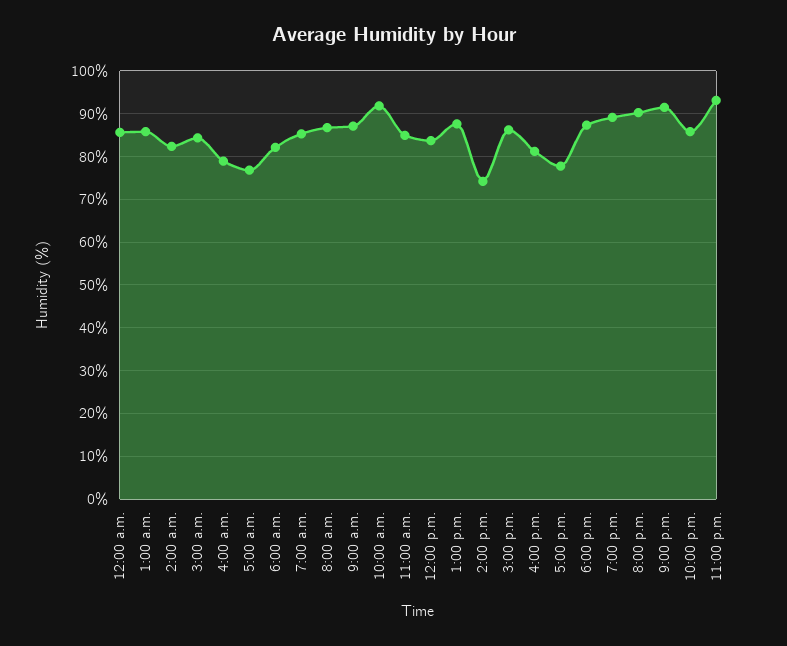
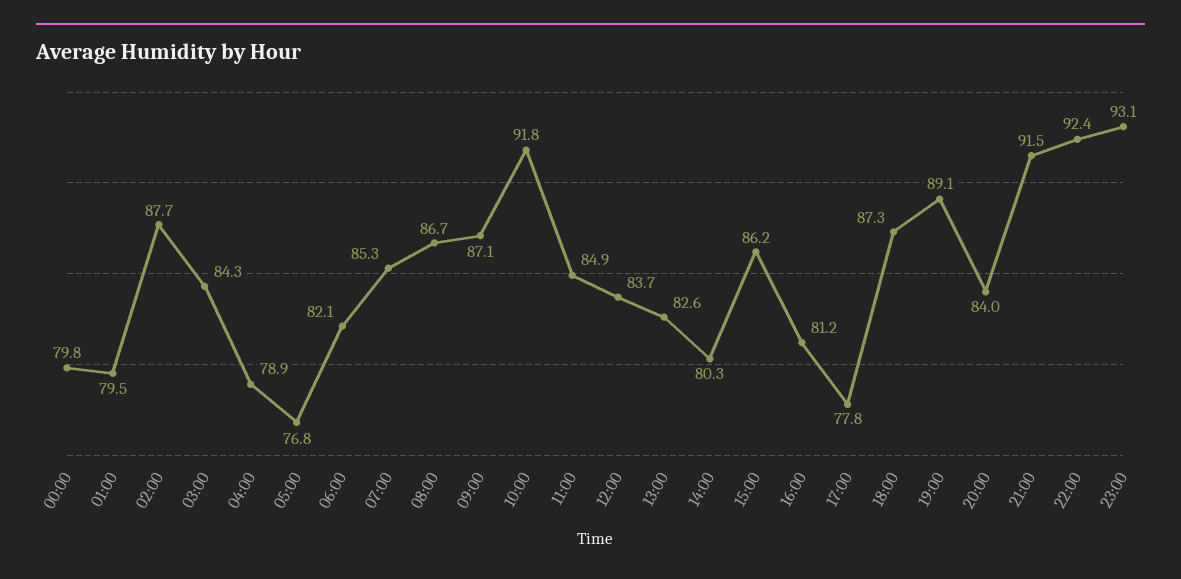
  {
-   "12:00 a.m.": 86,
+   "12:00 a.m.": 79.8,
-   "1:00 a.m.": 86,
+   "1:00 a.m.": 79.5,
-   "2:00 a.m.": 82,
+   "2:00 a.m.": 87.7,
    "3:00 a.m.": 84.3,
    "4:00 a.m.": 78.9,
    "5:00 a.m.": 76.8,
    "6:00 a.m.": 82.1,
    "7:00 a.m.": 85.3,
    "8:00 a.m.": 86.7,
    "9:00 a.m.": 87.1,
    "10:00 a.m.": 91.8,
    "11:00 a.m.": 84.9,
    "12:00 p.m.": 83.7,
-   "1:00 p.m.": 88,
+   "1:00 p.m.": 82.6,
-   "2:00 p.m.": 74,
+   "2:00 p.m.": 80.3,
    "3:00 p.m.": 86.2,
    "4:00 p.m.": 81.2,
    "5:00 p.m.": 77.8,
    "6:00 p.m.": 87.3,
    "7:00 p.m.": 89.1,
-   "8:00 p.m.": 90,
+   "8:00 p.m.": 84,
    "9:00 p.m.": 91.5,
-   "10:00 p.m.": 86,
+   "10:00 p.m.": 92.4,
    "11:00 p.m.": 93.1
  }

